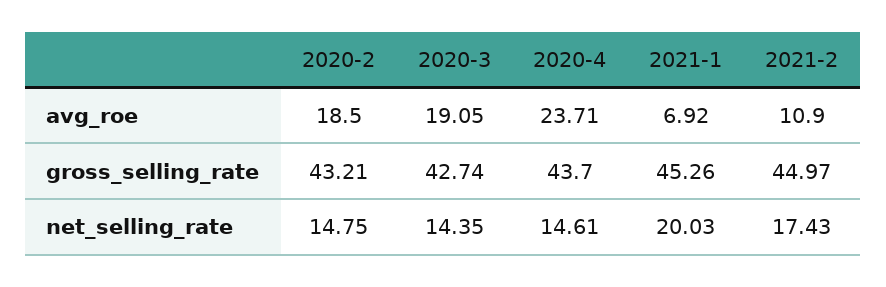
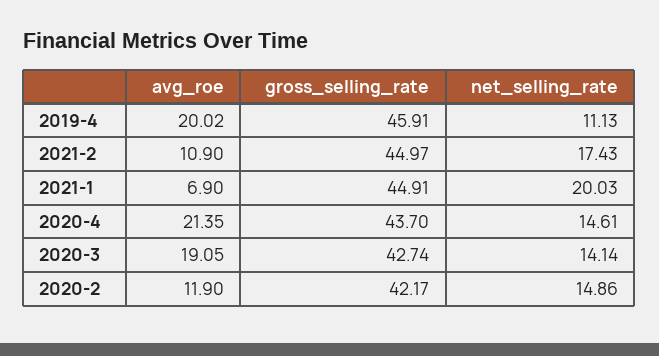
  {
    "2020-2": {
-     "avg_roe": 18.5,
+     "avg_roe": 11.9,
-     "gross_selling_rate": 43.21,
+     "gross_selling_rate": 42.17,
-     "net_selling_rate": 14.75
+     "net_selling_rate": 14.86
    },
    "2020-3": {
      "avg_roe": 19.05,
      "gross_selling_rate": 42.74,
-     "net_selling_rate": 14.35
+     "net_selling_rate": 14.14
    },
    "2020-4": {
-     "avg_roe": 23.71,
+     "avg_roe": 21.35,
      "gross_selling_rate": 43.7,
      "net_selling_rate": 14.61
    },
    "2021-1": {
-     "avg_roe": 6.92,
+     "avg_roe": 6.9,
-     "gross_selling_rate": 45.26,
+     "gross_selling_rate": 44.91,
      "net_selling_rate": 20.03
    },
    "2021-2": {
      "avg_roe": 10.9,
      "gross_selling_rate": 44.97,
      "net_selling_rate": 17.43
-   }
+   },
+   "2019-4": {
+     "avg_roe": 20.02,
+     "gross_selling_rate": 45.91,
+     "net_selling_rate": 11.13
+   }
  }

